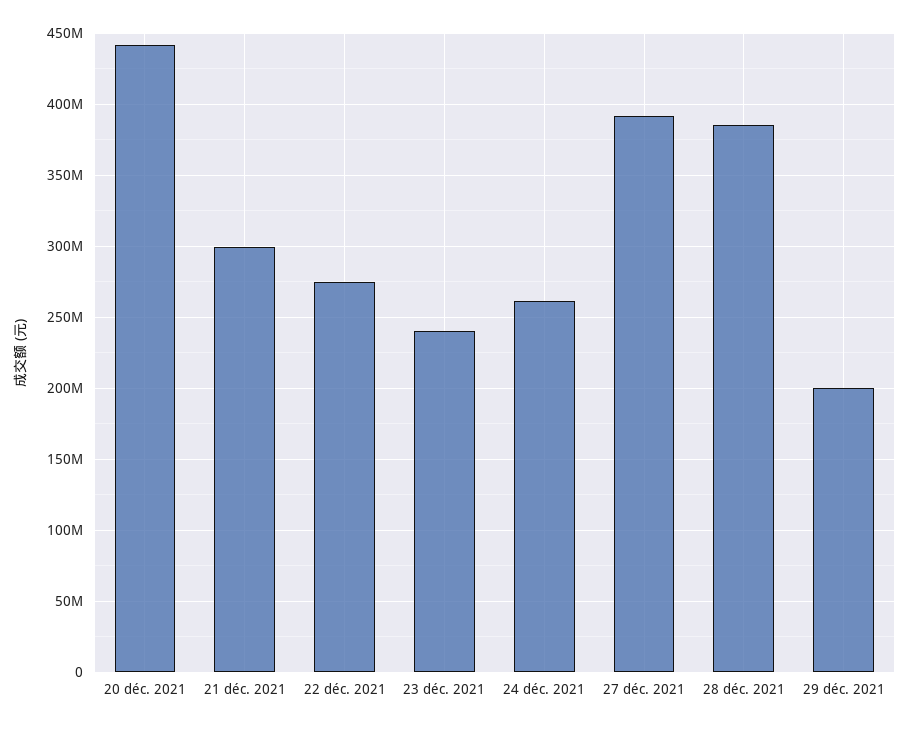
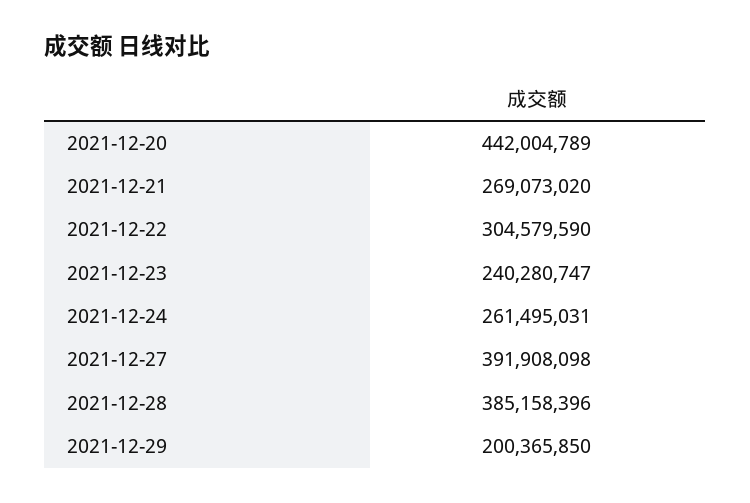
  {
    "20 déc. 2021": 442004789,
-   "21 déc. 2021": 300000000,
+   "21 déc. 2021": 269073020,
-   "22 déc. 2021": 275000000,
+   "22 déc. 2021": 304579590,
    "23 déc. 2021": 240280747,
    "24 déc. 2021": 261495031,
    "27 déc. 2021": 391908098,
    "28 déc. 2021": 385158396,
    "29 déc. 2021": 200365850
  }

